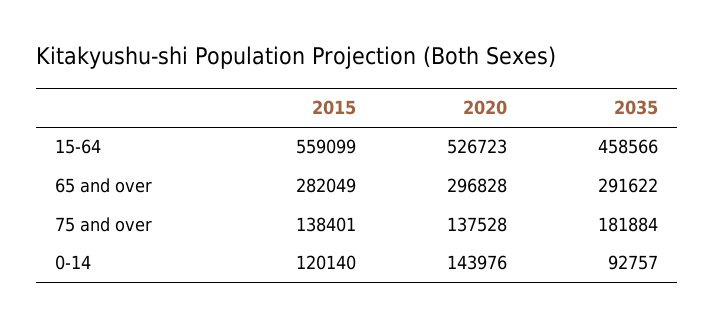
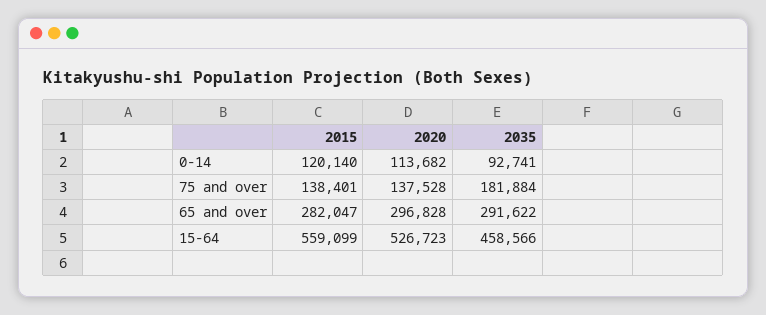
  {
    "2015": {
      "15-64": 559099,
-     "65 and over": 282049,
+     "65 and over": 282047,
      "75 and over": 138401,
      "0-14": 120140
    },
    "2020": {
      "15-64": 526723,
      "65 and over": 296828,
      "75 and over": 137528,
-     "0-14": 143976
+     "0-14": 113682
    },
    "2035": {
      "15-64": 458566,
      "65 and over": 291622,
      "75 and over": 181884,
-     "0-14": 92757
+     "0-14": 92741
    }
  }

